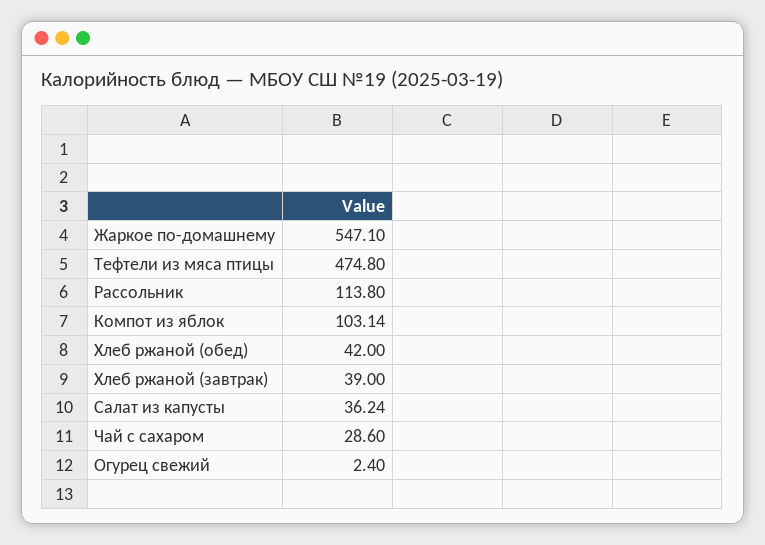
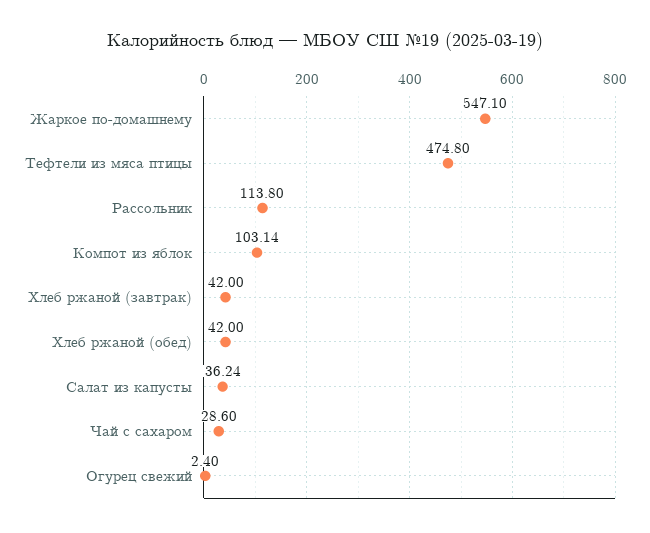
  {
    "Жаркое по-домашнему": 547.1,
    "Тефтели из мяса птицы": 474.8,
    "Рассольник": 113.8,
    "Компот из яблок": 103.14,
    "Хлеб ржаной (обед)": 42,
-   "Хлеб ржаной (завтрак)": 39,
+   "Хлеб ржаной (завтрак)": 42,
    "Салат из капусты": 36.24,
    "Чай с сахаром": 28.6,
    "Огурец свежий": 2.4
  }

